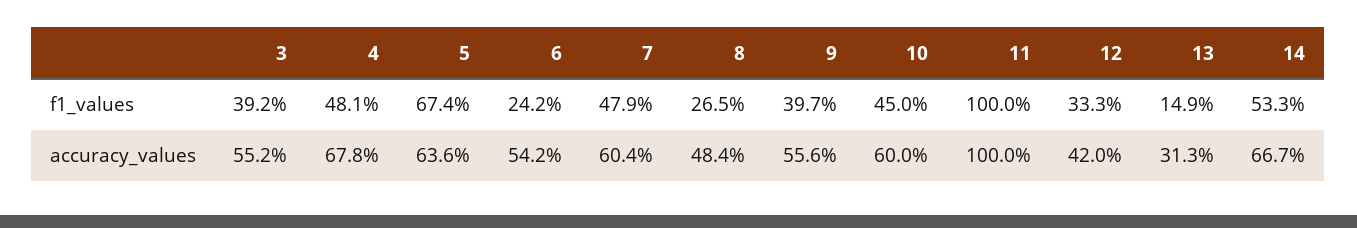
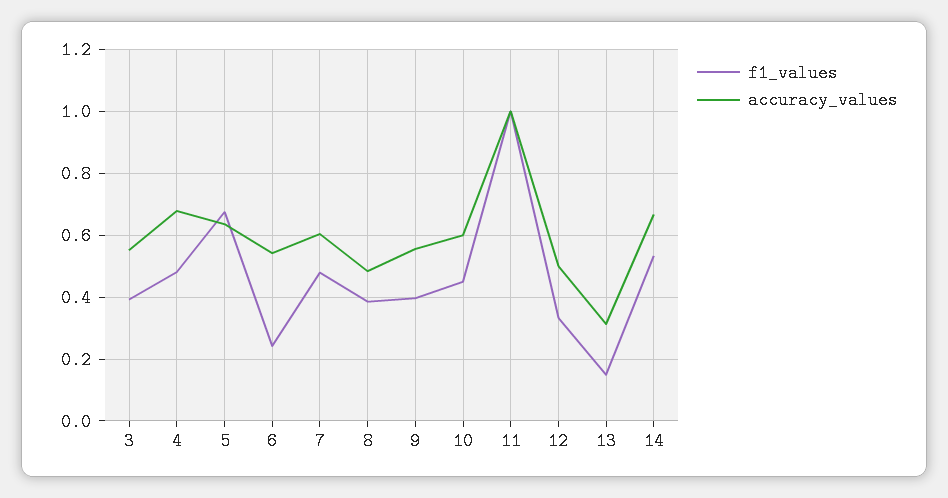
  {
    "f1_values": {
      "3": 0.392,
      "4": 0.481,
      "5": 0.674,
      "6": 0.242,
      "7": 0.479,
-     "8": 0.265,
+     "8": 0.38,
      "9": 0.397,
      "10": 0.45,
      "11": 1,
      "12": 0.333,
      "13": 0.149,
      "14": 0.533
    },
    "accuracy_values": {
      "3": 0.552,
      "4": 0.678,
      "5": 0.636,
      "6": 0.542,
      "7": 0.604,
      "8": 0.484,
      "9": 0.556,
      "10": 0.6,
      "11": 1,
-     "12": 0.42,
+     "12": 0.5,
      "13": 0.313,
      "14": 0.667
    }
  }

